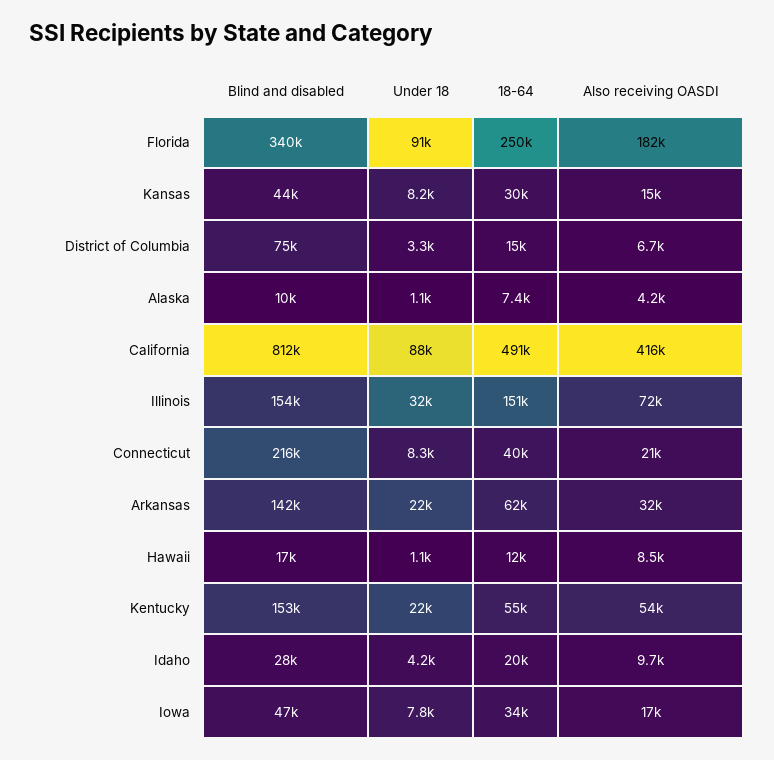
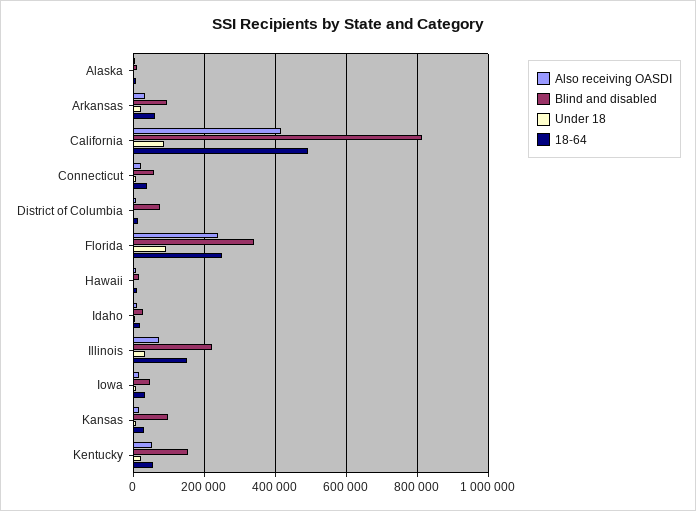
  {
    "Blind and disabled": {
      "Florida": 340000,
-     "Kansas": 44000,
+     "Kansas": 100000,
      "District of Columbia": 75000,
      "Alaska": 10000,
      "California": 812000,
-     "Illinois": 154000,
+     "Illinois": 220000,
-     "Connecticut": 216000,
+     "Connecticut": 60000,
-     "Arkansas": 142000,
+     "Arkansas": 100000,
      "Hawaii": 17000,
      "Kentucky": 153000,
      "Idaho": 28000,
      "Iowa": 47000
    },
    "Under 18": {
      "Florida": 91000,
      "Kansas": 8200,
      "District of Columbia": 3300,
      "Alaska": 1100,
      "California": 88000,
      "Illinois": 32000,
      "Connecticut": 8300,
      "Arkansas": 22000,
      "Hawaii": 1100,
      "Kentucky": 22000,
      "Idaho": 4200,
      "Iowa": 7800
    },
    "18-64": {
      "Florida": 250000,
      "Kansas": 30000,
      "District of Columbia": 15000,
      "Alaska": 7400,
      "California": 491000,
      "Illinois": 151000,
      "Connecticut": 40000,
      "Arkansas": 62000,
      "Hawaii": 12000,
      "Kentucky": 55000,
      "Idaho": 20000,
      "Iowa": 34000
    },
    "Also receiving OASDI": {
-     "Florida": 182000,
+     "Florida": 240000,
      "Kansas": 15000,
      "District of Columbia": 6700,
      "Alaska": 4200,
      "California": 416000,
      "Illinois": 72000,
      "Connecticut": 21000,
      "Arkansas": 32000,
      "Hawaii": 8500,
      "Kentucky": 54000,
      "Idaho": 9700,
      "Iowa": 17000
    }
  }

